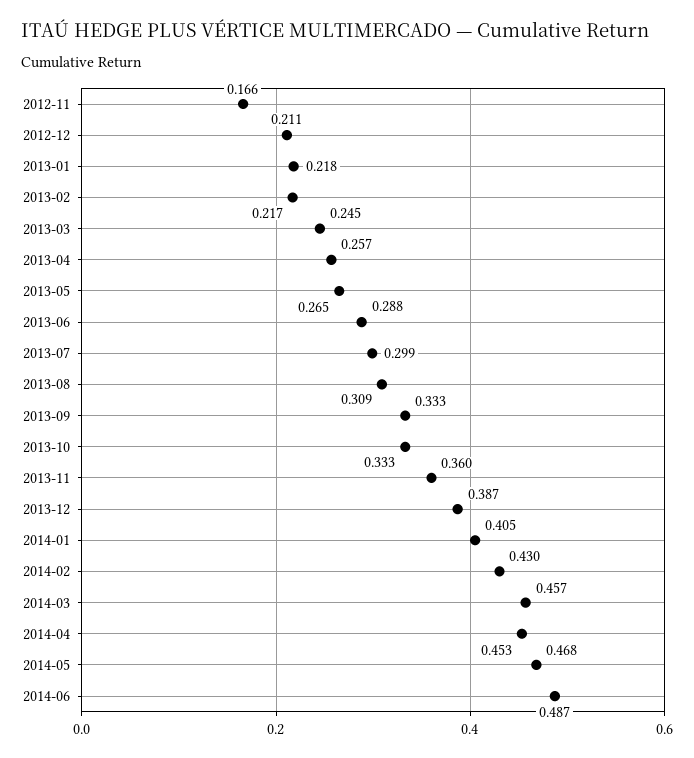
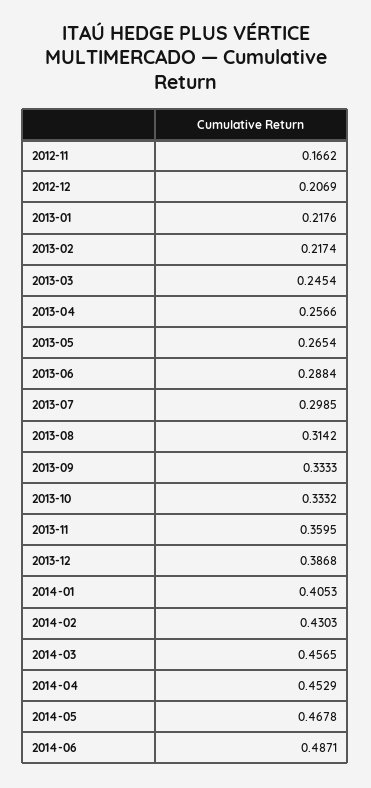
  {
    "2012-11": 0.1662,
-   "2012-12": 0.211,
+   "2012-12": 0.2069,
    "2013-01": 0.2176,
    "2013-02": 0.2174,
    "2013-03": 0.2454,
    "2013-04": 0.2566,
    "2013-05": 0.2654,
    "2013-06": 0.2884,
    "2013-07": 0.2985,
-   "2013-08": 0.309,
+   "2013-08": 0.3142,
    "2013-09": 0.3333,
    "2013-10": 0.3332,
    "2013-11": 0.3595,
    "2013-12": 0.3868,
    "2014-01": 0.4053,
    "2014-02": 0.4303,
    "2014-03": 0.4565,
    "2014-04": 0.4529,
    "2014-05": 0.4678,
    "2014-06": 0.4871
  }

